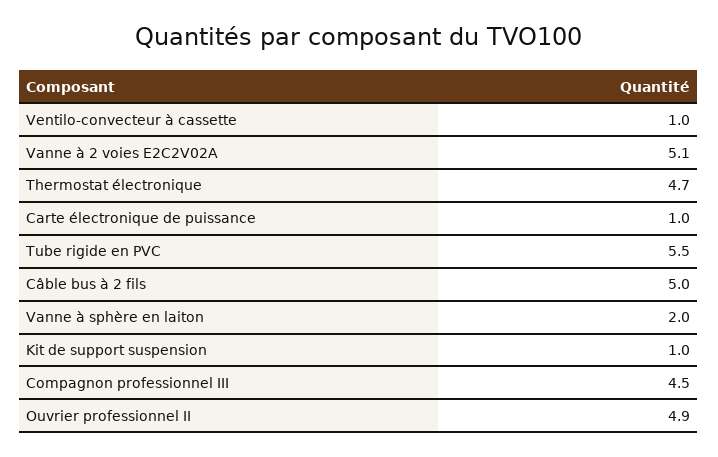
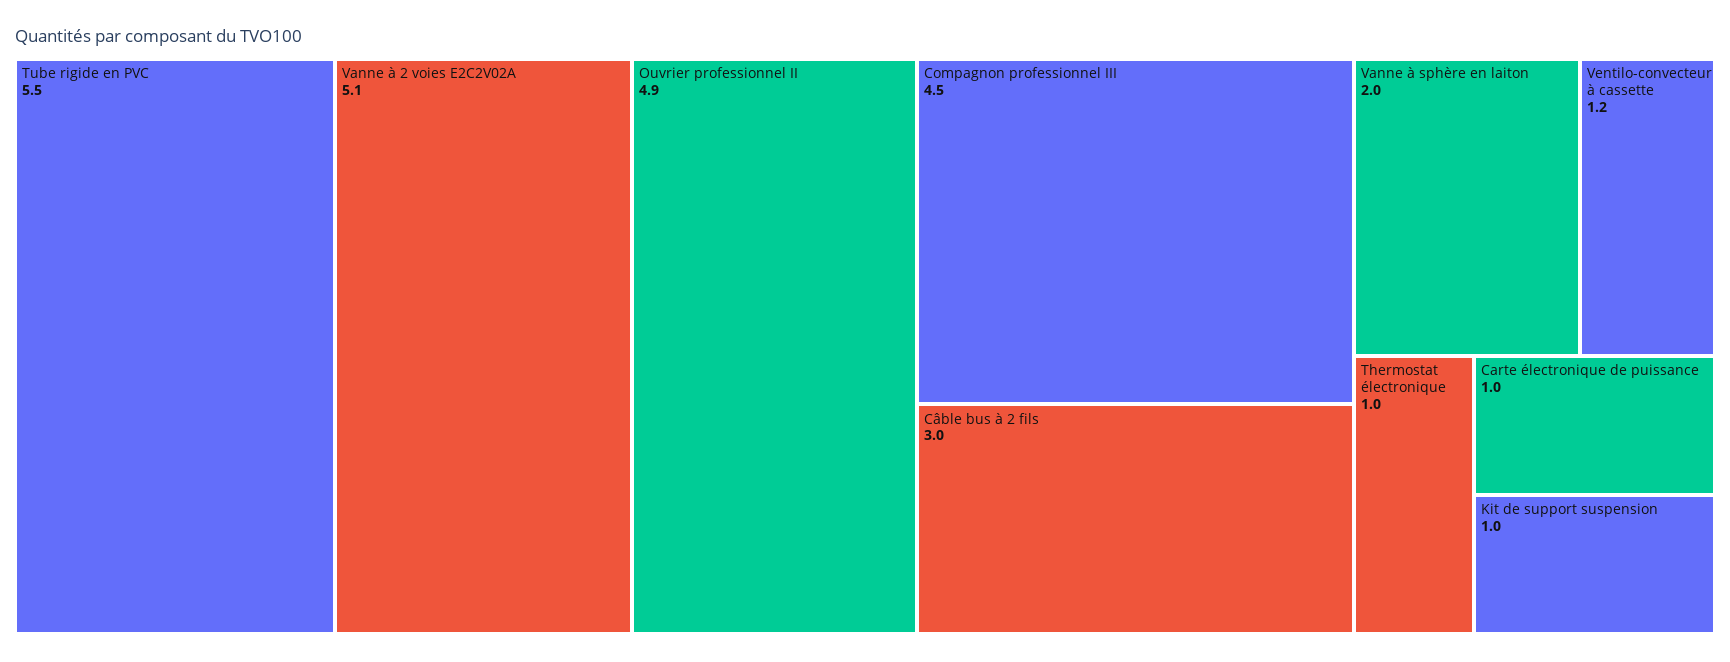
  {
-   "Ventilo-convecteur à cassette": 1,
+   "Ventilo-convecteur à cassette": 1.2,
    "Vanne à 2 voies E2C2V02A": 5.1,
-   "Thermostat électronique": 4.7,
+   "Thermostat électronique": 1,
    "Carte électronique de puissance": 1,
    "Tube rigide en PVC": 5.5,
-   "Câble bus à 2 fils": 5,
+   "Câble bus à 2 fils": 3,
    "Vanne à sphère en laiton": 2,
    "Kit de support suspension": 1,
    "Compagnon professionnel III": 4.5,
    "Ouvrier professionnel II": 4.9
  }

